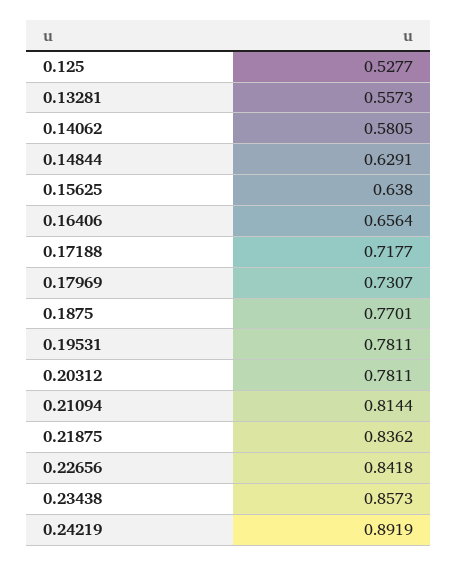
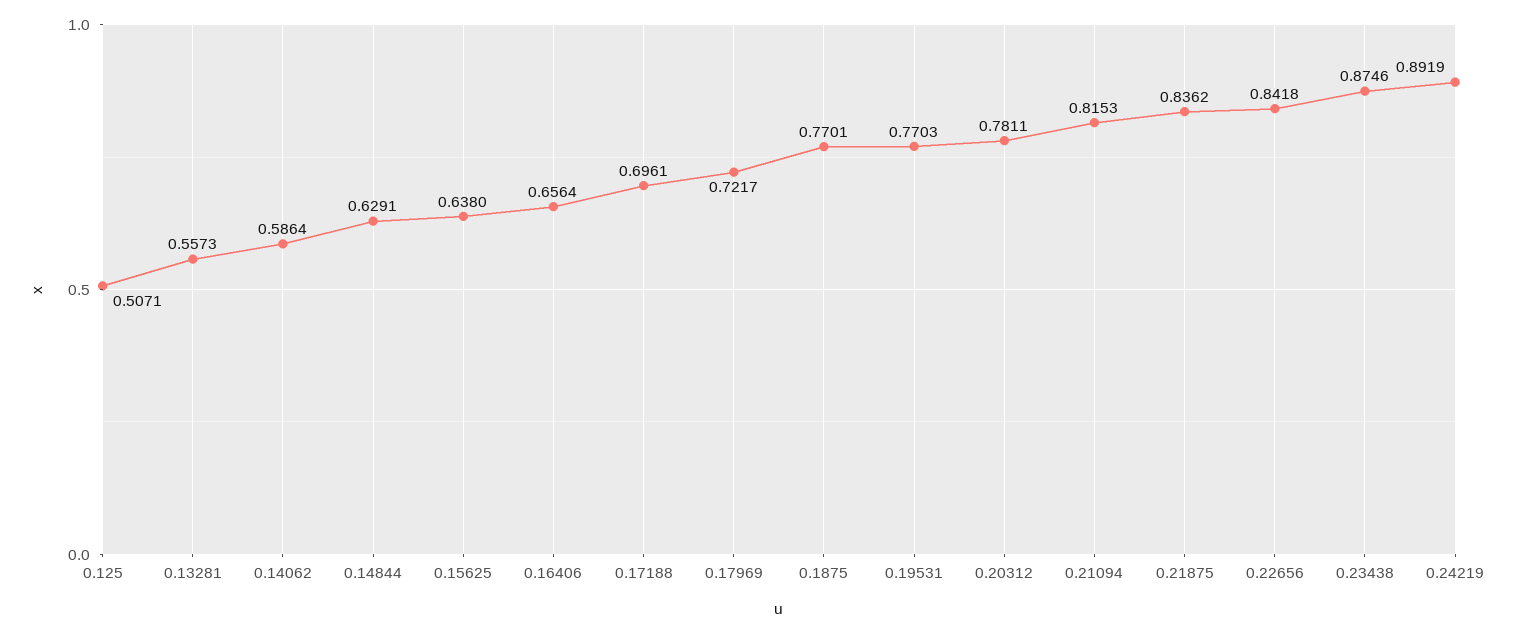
  {
-   "0.125": 0.5277,
+   "0.125": 0.5071,
    "0.13281": 0.5573,
-   "0.14062": 0.5805,
+   "0.14062": 0.5864,
    "0.14844": 0.6291,
    "0.15625": 0.638,
    "0.16406": 0.6564,
-   "0.17188": 0.7177,
+   "0.17188": 0.6961,
-   "0.17969": 0.7307,
+   "0.17969": 0.7217,
    "0.1875": 0.7701,
-   "0.19531": 0.7811,
+   "0.19531": 0.7703,
    "0.20312": 0.7811,
-   "0.21094": 0.8144,
+   "0.21094": 0.8153,
    "0.21875": 0.8362,
    "0.22656": 0.8418,
-   "0.23438": 0.8573,
+   "0.23438": 0.8746,
    "0.24219": 0.8919
  }

